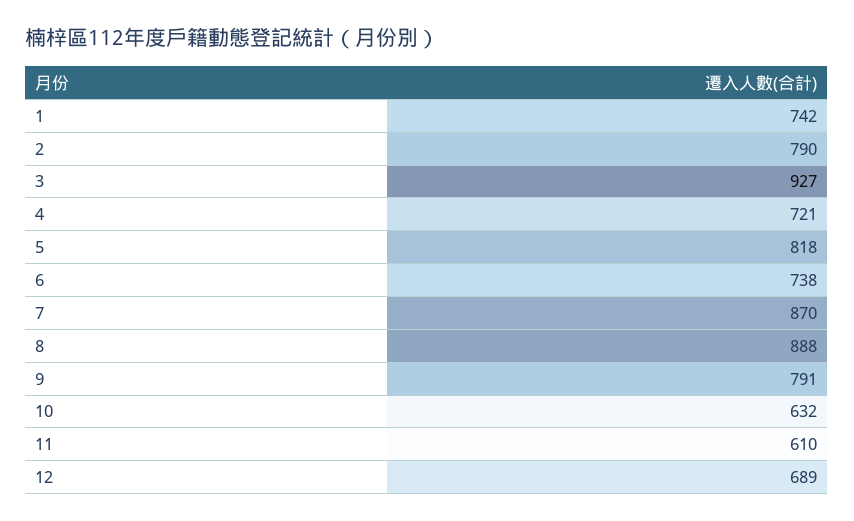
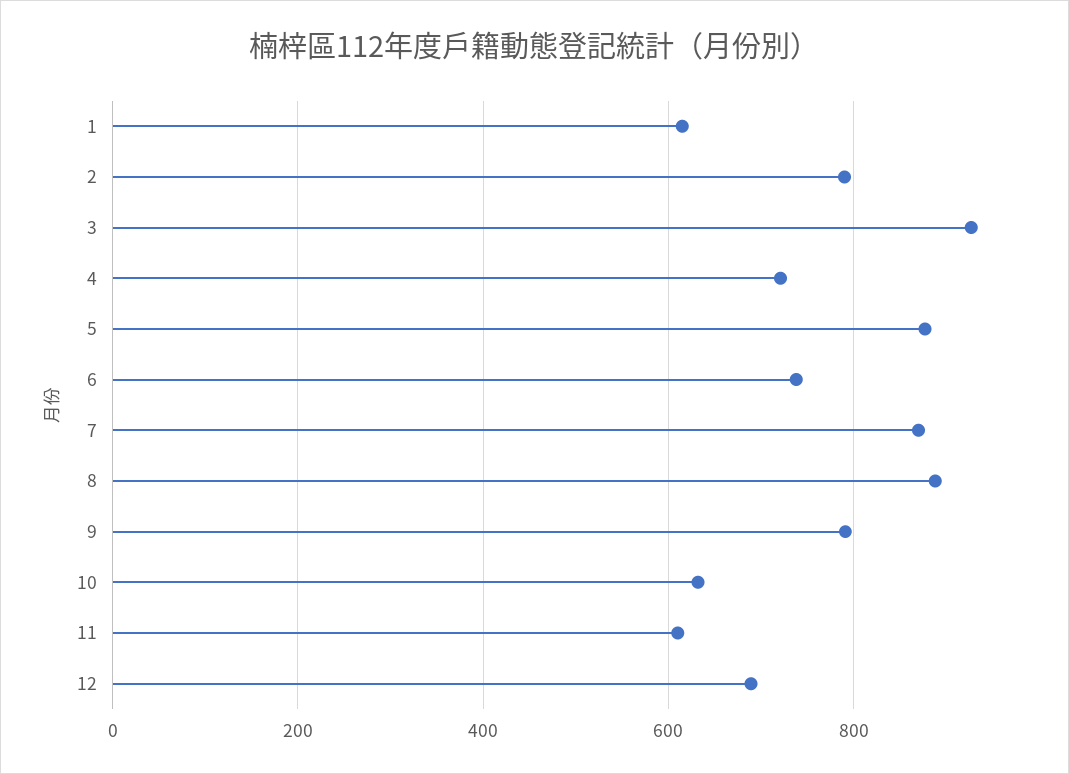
  {
-   "1": 742,
+   "1": 620,
    "2": 790,
    "3": 927,
    "4": 721,
-   "5": 818,
+   "5": 880,
    "6": 738,
    "7": 870,
    "8": 888,
    "9": 791,
    "10": 632,
    "11": 610,
    "12": 689
  }

